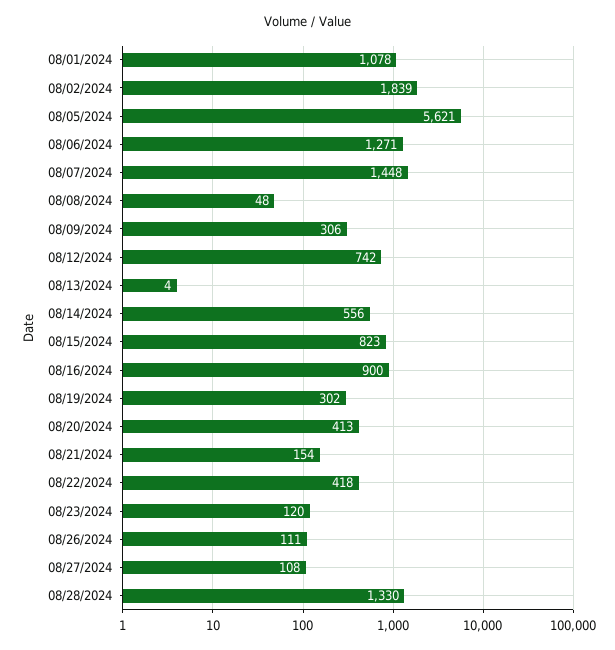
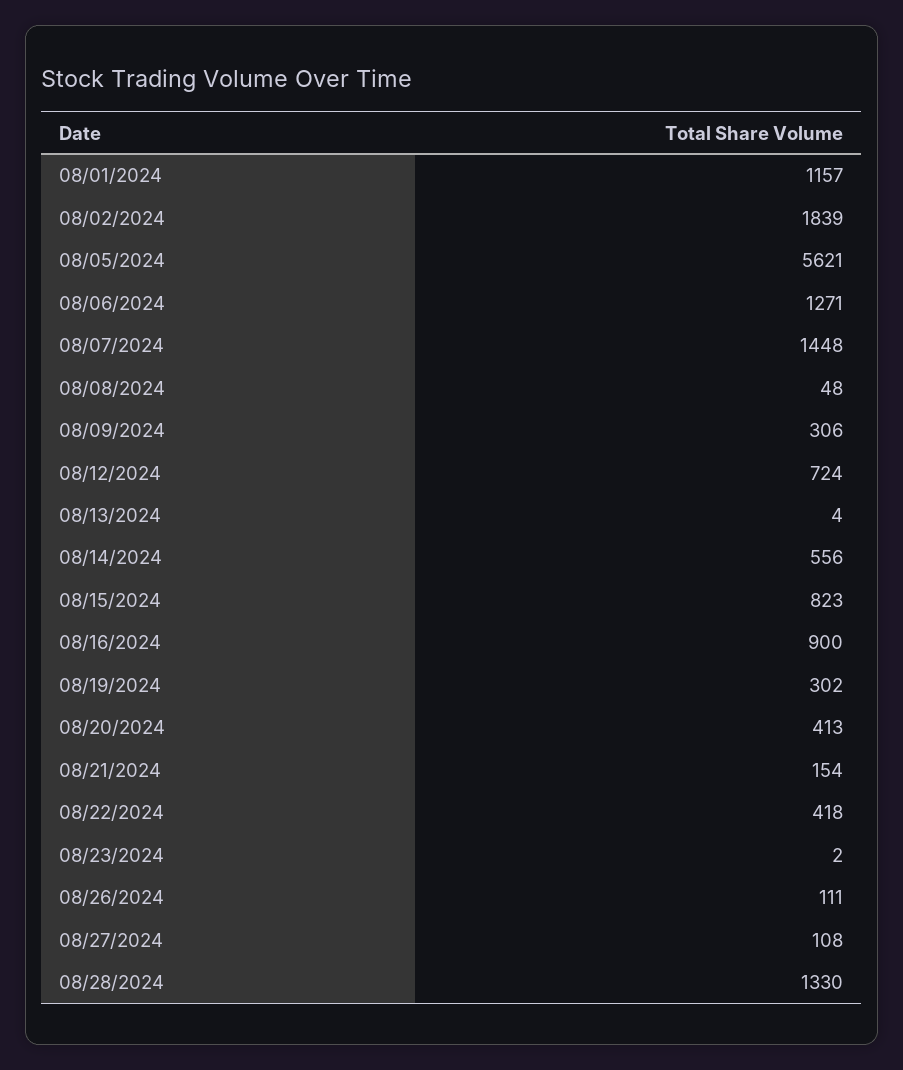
  {
-   "08/01/2024": 1078,
+   "08/01/2024": 1157,
    "08/02/2024": 1839,
    "08/05/2024": 5621,
    "08/06/2024": 1271,
    "08/07/2024": 1448,
    "08/08/2024": 48,
    "08/09/2024": 306,
-   "08/12/2024": 742,
+   "08/12/2024": 724,
    "08/13/2024": 4,
    "08/14/2024": 556,
    "08/15/2024": 823,
    "08/16/2024": 900,
    "08/19/2024": 302,
    "08/20/2024": 413,
    "08/21/2024": 154,
    "08/22/2024": 418,
-   "08/23/2024": 120,
+   "08/23/2024": 2,
    "08/26/2024": 111,
    "08/27/2024": 108,
    "08/28/2024": 1330
  }

